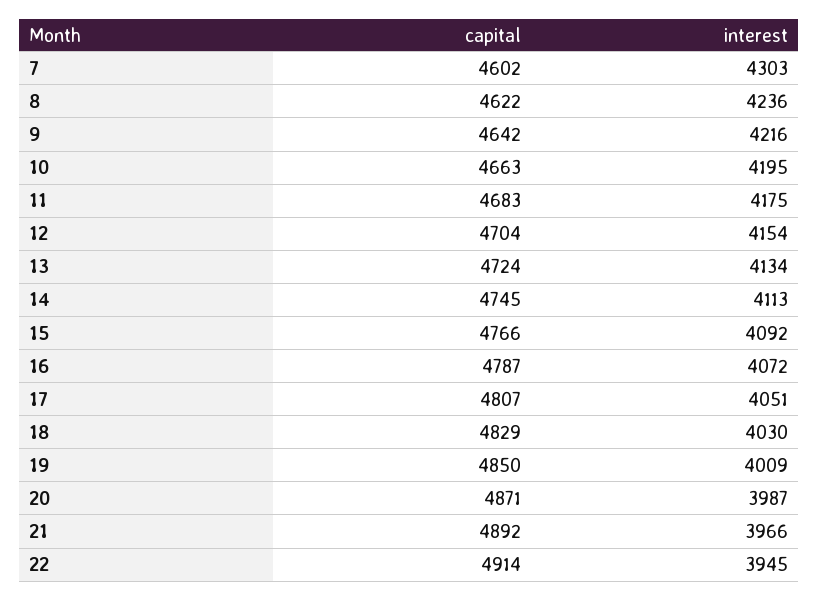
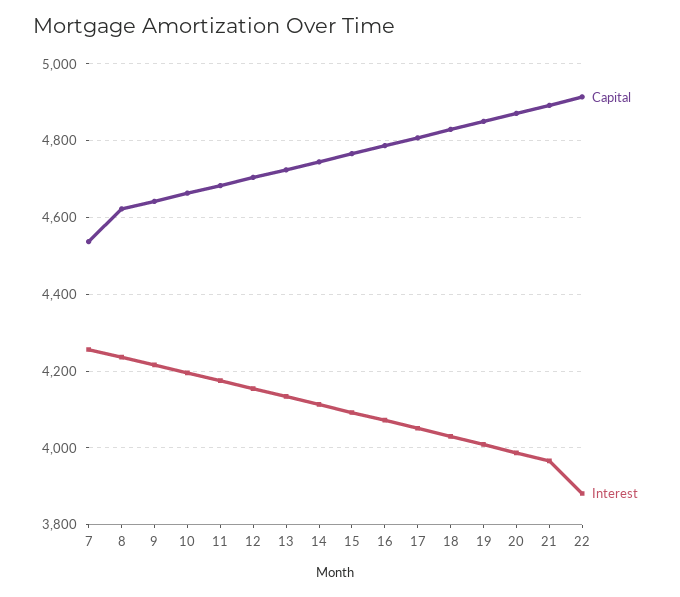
  {
    "capital": {
-     "7": 4602,
+     "7": 4540,
      "8": 4622,
      "9": 4642,
      "10": 4663,
      "11": 4683,
      "12": 4704,
      "13": 4724,
      "14": 4745,
      "15": 4766,
      "16": 4787,
      "17": 4807,
      "18": 4829,
      "19": 4850,
      "20": 4871,
      "21": 4892,
      "22": 4914
    },
    "interest": {
-     "7": 4303,
+     "7": 4260,
      "8": 4236,
      "9": 4216,
      "10": 4195,
      "11": 4175,
      "12": 4154,
      "13": 4134,
      "14": 4113,
      "15": 4092,
      "16": 4072,
      "17": 4051,
      "18": 4030,
      "19": 4009,
      "20": 3987,
      "21": 3966,
-     "22": 3945
+     "22": 3880
    }
  }

